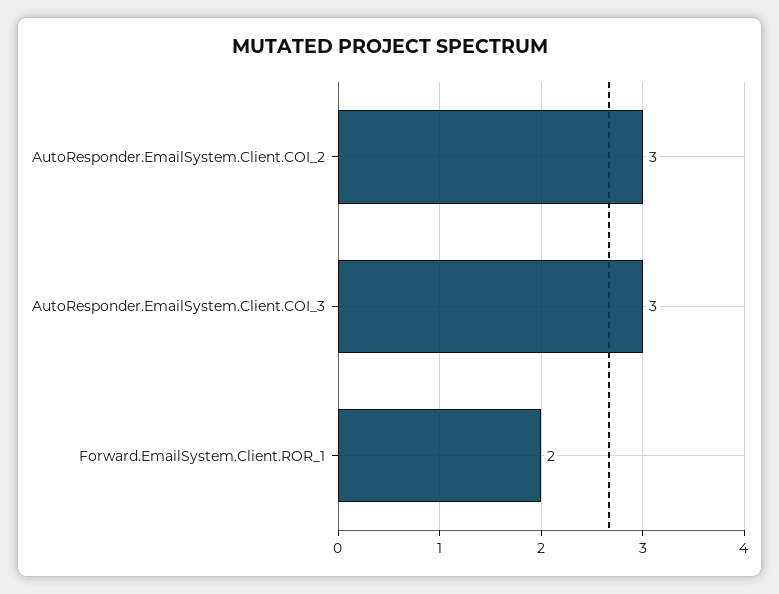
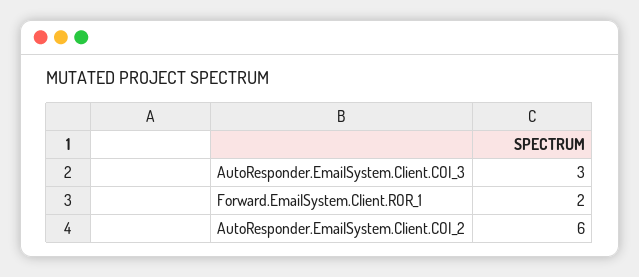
  {
-   "AutoResponder.EmailSystem.Client.COI_2": 3,
+   "AutoResponder.EmailSystem.Client.COI_2": 6,
    "AutoResponder.EmailSystem.Client.COI_3": 3,
    "Forward.EmailSystem.Client.ROR_1": 2
  }

